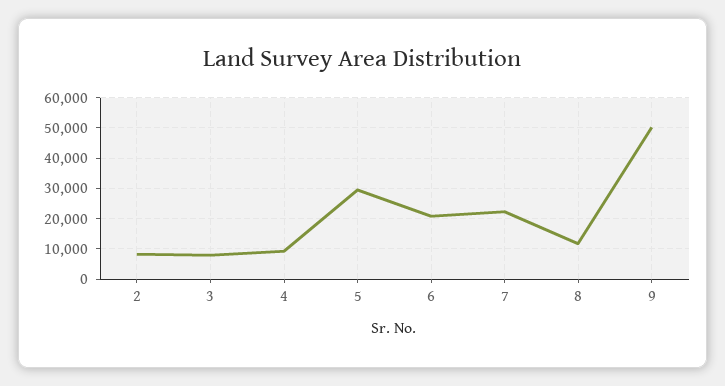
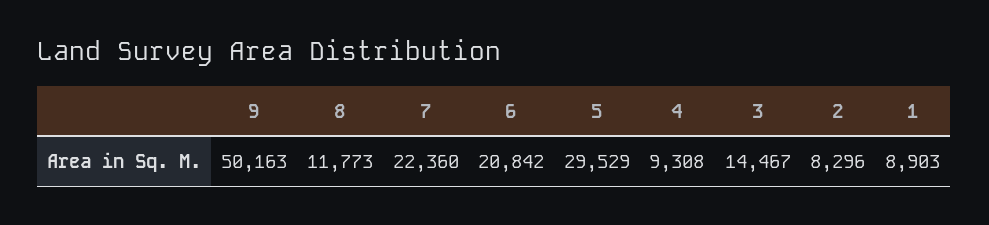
  {
    "2": 8296,
-   "3": 8000,
+   "3": 14467,
    "4": 9308,
    "5": 29529,
    "6": 20842,
    "7": 22360,
    "8": 11773,
-   "9": 50163
+   "9": 50163,
+   "1": 8903
  }

